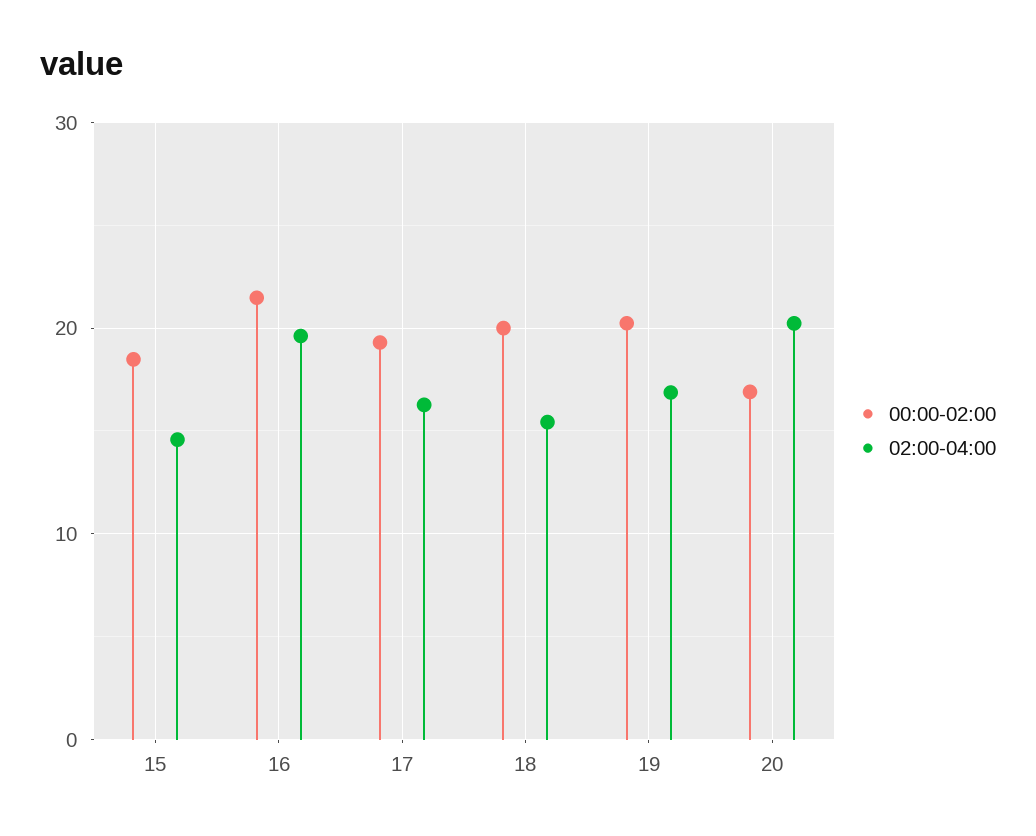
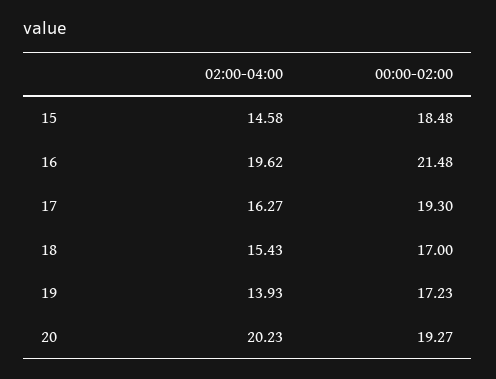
  {
    "00:00-02:00": {
      "15": 18.48,
      "16": 21.48,
      "17": 19.3,
-     "18": 20,
+     "18": 17,
-     "19": 20,
+     "19": 17.23,
-     "20": 17
+     "20": 19.27
    },
    "02:00-04:00": {
      "15": 14.58,
      "16": 19.62,
      "17": 16.27,
      "18": 15.43,
-     "19": 17,
+     "19": 13.93,
      "20": 20.23
    }
  }

